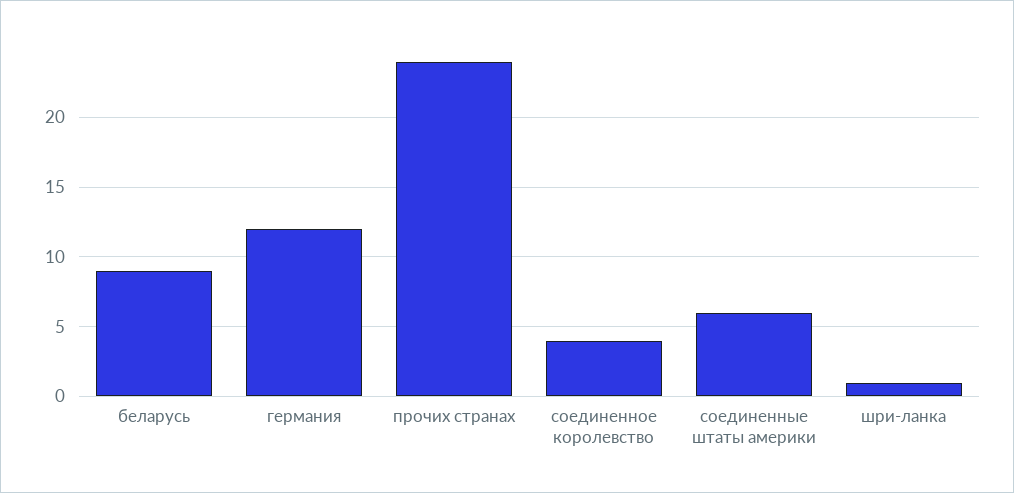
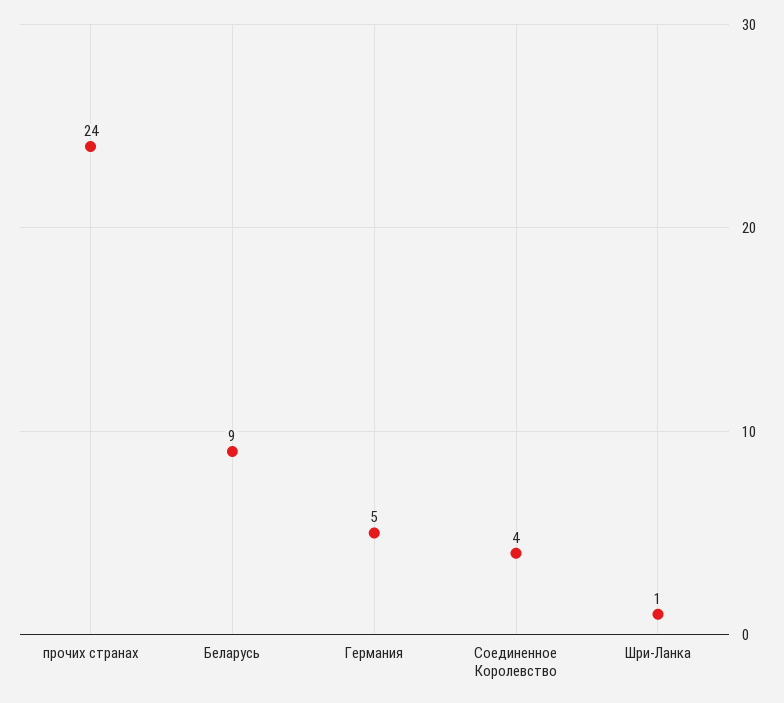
  {
    "беларусь": 9,
-   "германия": 12,
+   "германия": 5,
    "прочих странах": 24,
    "соединенное королевство": 4,
-   "соединенные штаты америки": 6,
    "шри-ланка": 1
  }

